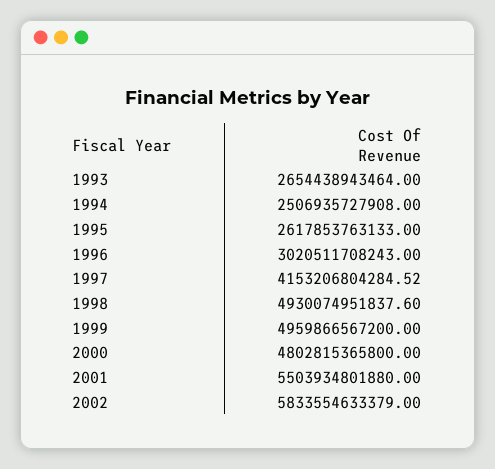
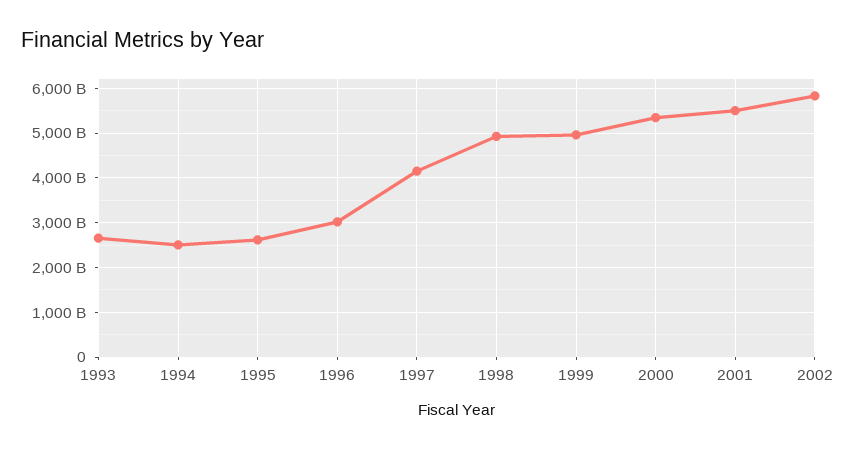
  {
    "1993": 2654438943464,
    "1994": 2506935727908,
    "1995": 2617853763133,
    "1996": 3020511708243,
    "1997": 4153206804284.52,
    "1998": 4930074951837.6,
    "1999": 4959866567200,
-   "2000": 4802815365800,
+   "2000": 5400000000000,
    "2001": 5503934801880,
    "2002": 5833554633379
  }

